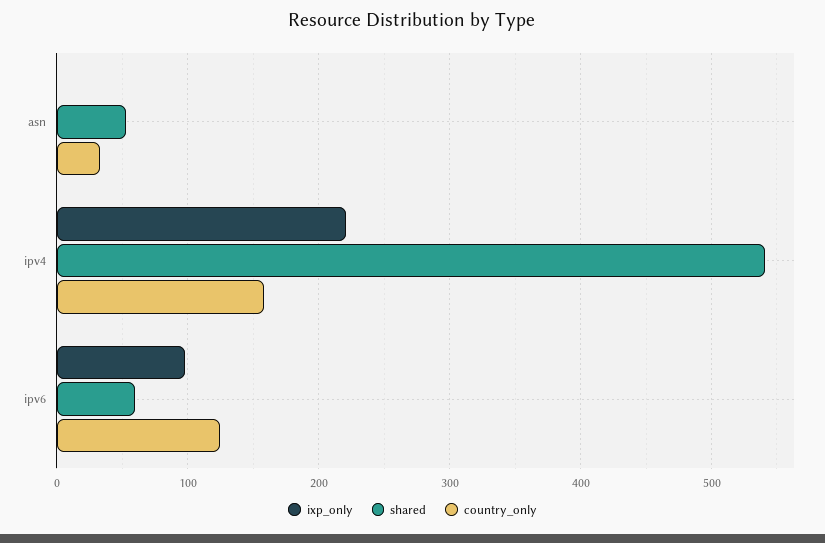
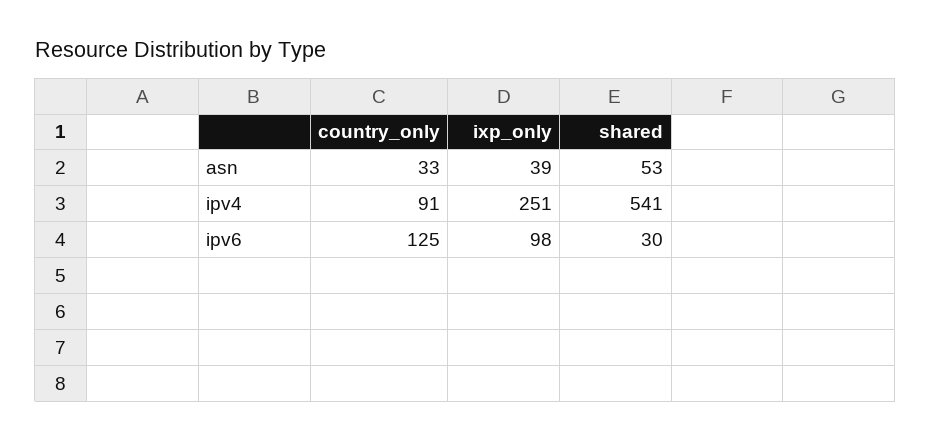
  {
    "ixp_only": {
-     "asn": 0,
+     "asn": 39,
-     "ipv4": 220,
+     "ipv4": 251,
      "ipv6": 98
    },
    "shared": {
      "asn": 53,
      "ipv4": 541,
-     "ipv6": 60
+     "ipv6": 30
    },
    "country_only": {
      "asn": 33,
-     "ipv4": 160,
+     "ipv4": 91,
      "ipv6": 125
    }
  }

